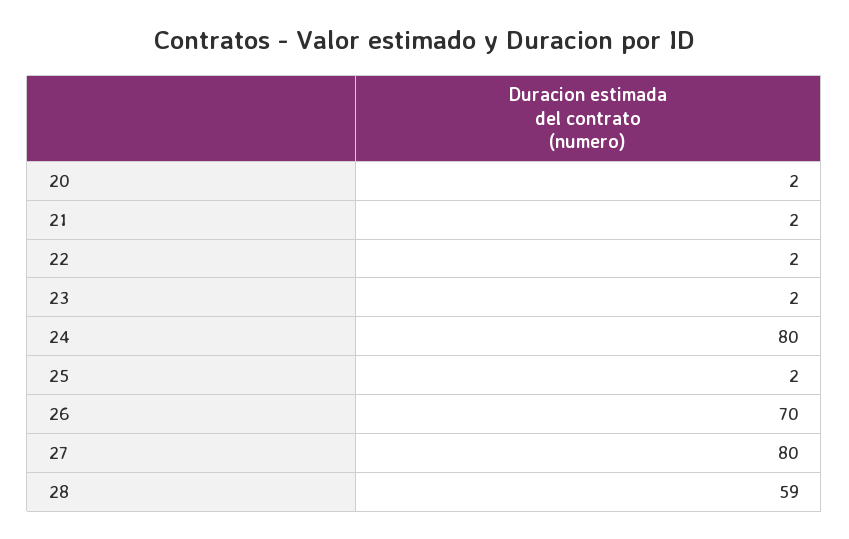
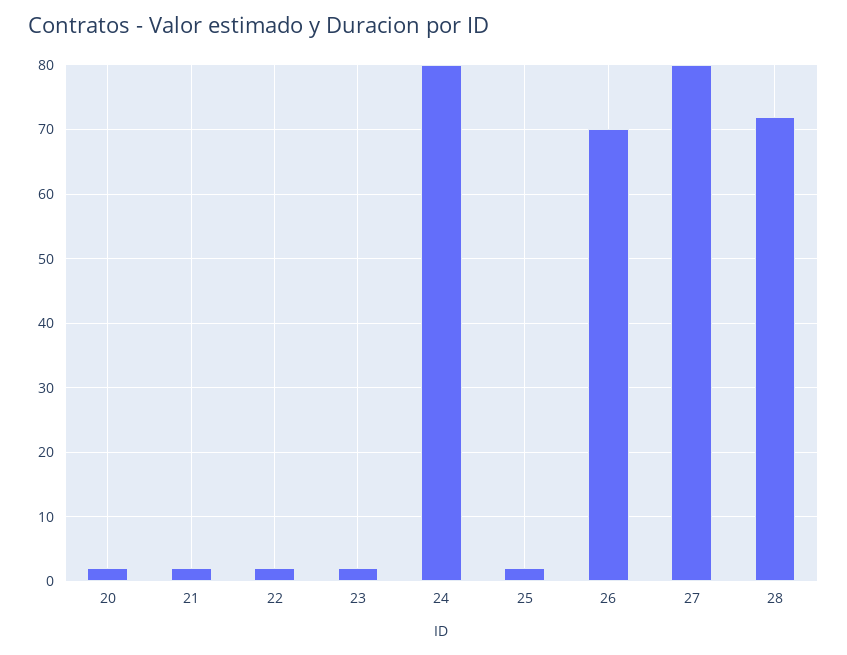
  {
    "20": 2,
    "21": 2,
    "22": 2,
    "23": 2,
    "24": 80,
    "25": 2,
    "26": 70,
    "27": 80,
-   "28": 59
+   "28": 72
  }

